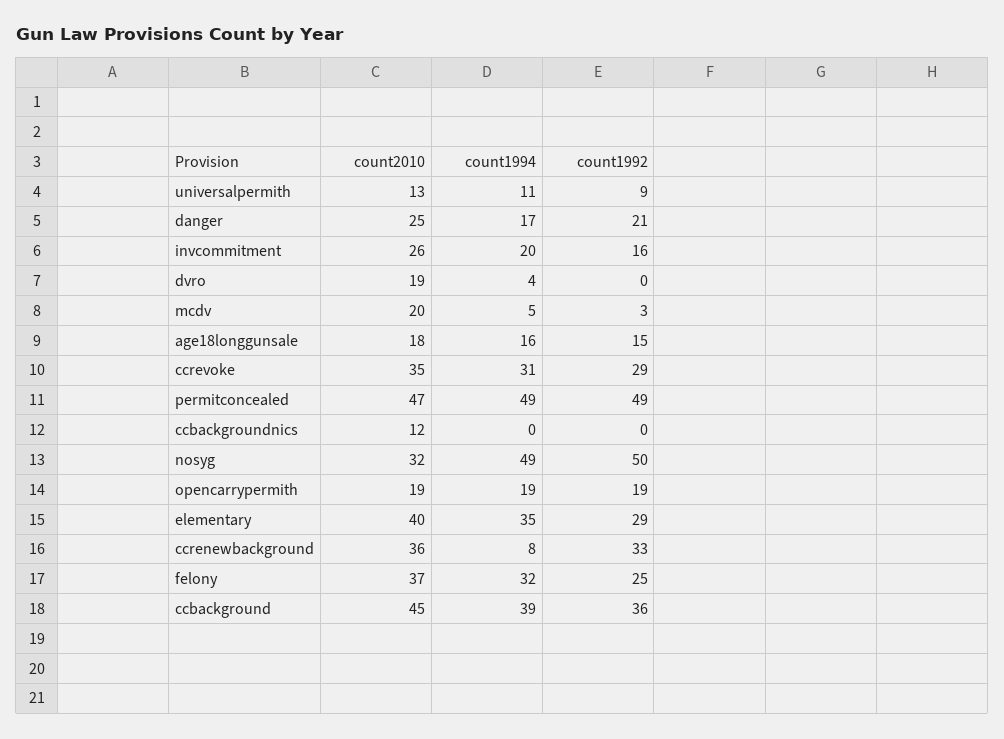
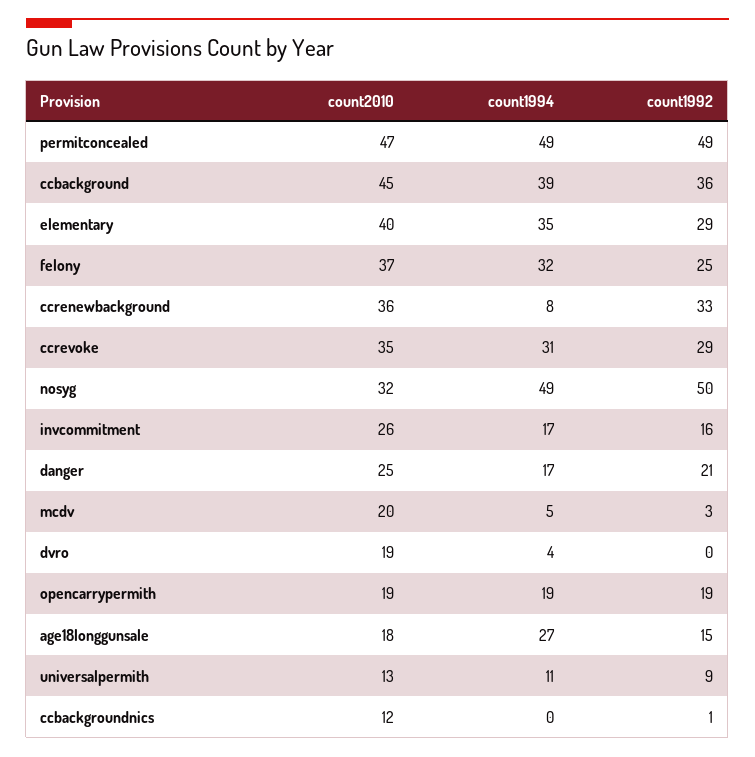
  {
    "count2010": {
      "universalpermith": 13,
      "danger": 25,
      "invcommitment": 26,
      "dvro": 19,
      "mcdv": 20,
      "age18longgunsale": 18,
      "ccrevoke": 35,
      "permitconcealed": 47,
      "ccbackgroundnics": 12,
      "nosyg": 32,
      "opencarrypermith": 19,
      "elementary": 40,
      "ccrenewbackground": 36,
      "felony": 37,
      "ccbackground": 45
    },
    "count1994": {
      "universalpermith": 11,
      "danger": 17,
-     "invcommitment": 20,
+     "invcommitment": 17,
      "dvro": 4,
      "mcdv": 5,
-     "age18longgunsale": 16,
+     "age18longgunsale": 27,
      "ccrevoke": 31,
      "permitconcealed": 49,
      "ccbackgroundnics": 0,
      "nosyg": 49,
      "opencarrypermith": 19,
      "elementary": 35,
      "ccrenewbackground": 8,
      "felony": 32,
      "ccbackground": 39
    },
    "count1992": {
      "universalpermith": 9,
      "danger": 21,
      "invcommitment": 16,
      "dvro": 0,
      "mcdv": 3,
      "age18longgunsale": 15,
      "ccrevoke": 29,
      "permitconcealed": 49,
-     "ccbackgroundnics": 0,
+     "ccbackgroundnics": 1,
      "nosyg": 50,
      "opencarrypermith": 19,
      "elementary": 29,
      "ccrenewbackground": 33,
      "felony": 25,
      "ccbackground": 36
    }
  }

